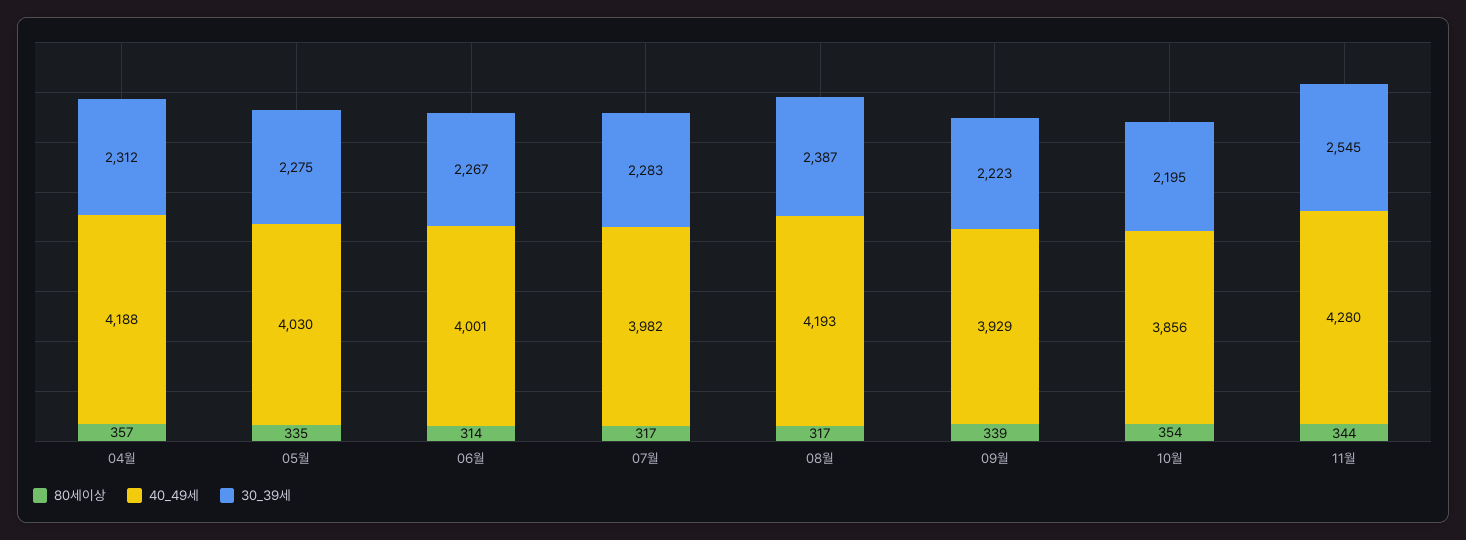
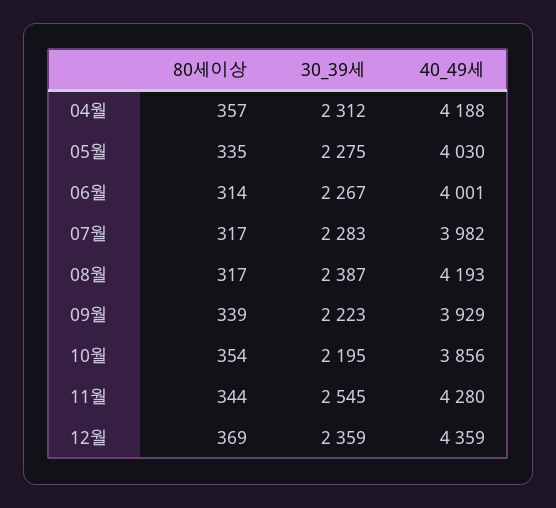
  {
    "80세이상": {
      "04월": 357,
      "05월": 335,
      "06월": 314,
      "07월": 317,
      "08월": 317,
      "09월": 339,
      "10월": 354,
-     "11월": 344
+     "11월": 344,
+     "12월": 369
    },
    "40_49세": {
      "04월": 4188,
      "05월": 4030,
      "06월": 4001,
      "07월": 3982,
      "08월": 4193,
      "09월": 3929,
      "10월": 3856,
-     "11월": 4280
+     "11월": 4280,
+     "12월": 4359
    },
    "30_39세": {
      "04월": 2312,
      "05월": 2275,
      "06월": 2267,
      "07월": 2283,
      "08월": 2387,
      "09월": 2223,
      "10월": 2195,
-     "11월": 2545
+     "11월": 2545,
+     "12월": 2359
    }
  }

